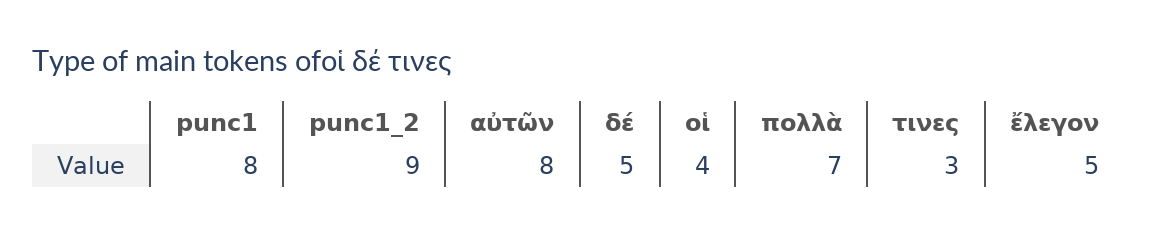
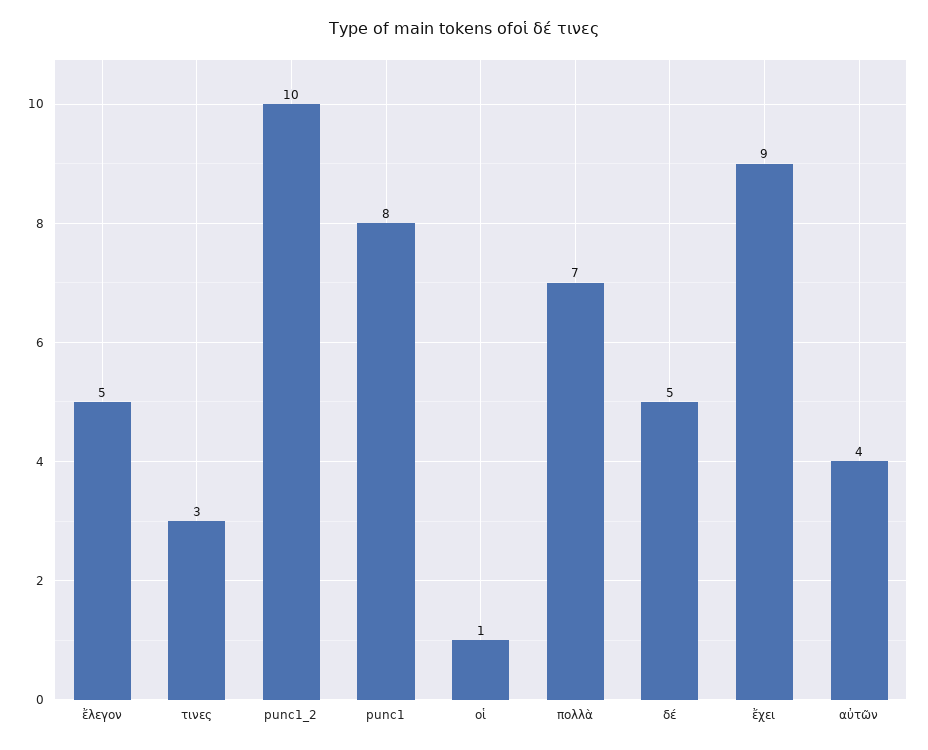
  {
    "punc1": 8,
-   "punc1_2": 9,
+   "punc1_2": 10,
-   "αὐτῶν": 8,
+   "αὐτῶν": 4,
    "δέ": 5,
-   "οἱ": 4,
+   "οἱ": 1,
    "πολλὰ": 7,
    "τινες": 3,
-   "ἔλεγον": 5
+   "ἔλεγον": 5,
+   "ἔχει": 9
  }

